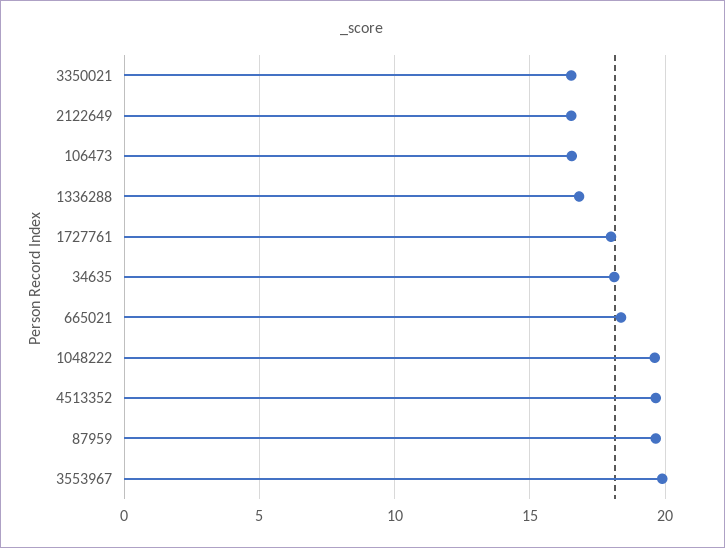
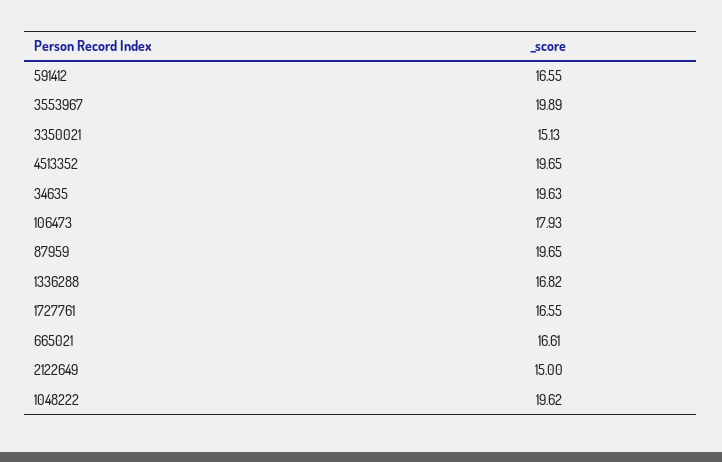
  {
-   "3350021": 16.5,
+   "3350021": 15.13,
-   "2122649": 16.5,
+   "2122649": 15,
-   "106473": 16.5,
+   "106473": 17.93,
    "1336288": 16.82,
-   "1727761": 18,
+   "1727761": 16.55,
-   "34635": 18,
+   "34635": 19.63,
-   "665021": 18.5,
+   "665021": 16.61,
    "1048222": 19.62,
    "4513352": 19.65,
    "87959": 19.65,
-   "3553967": 19.89
+   "3553967": 19.89,
+   "591412": 16.55
  }

